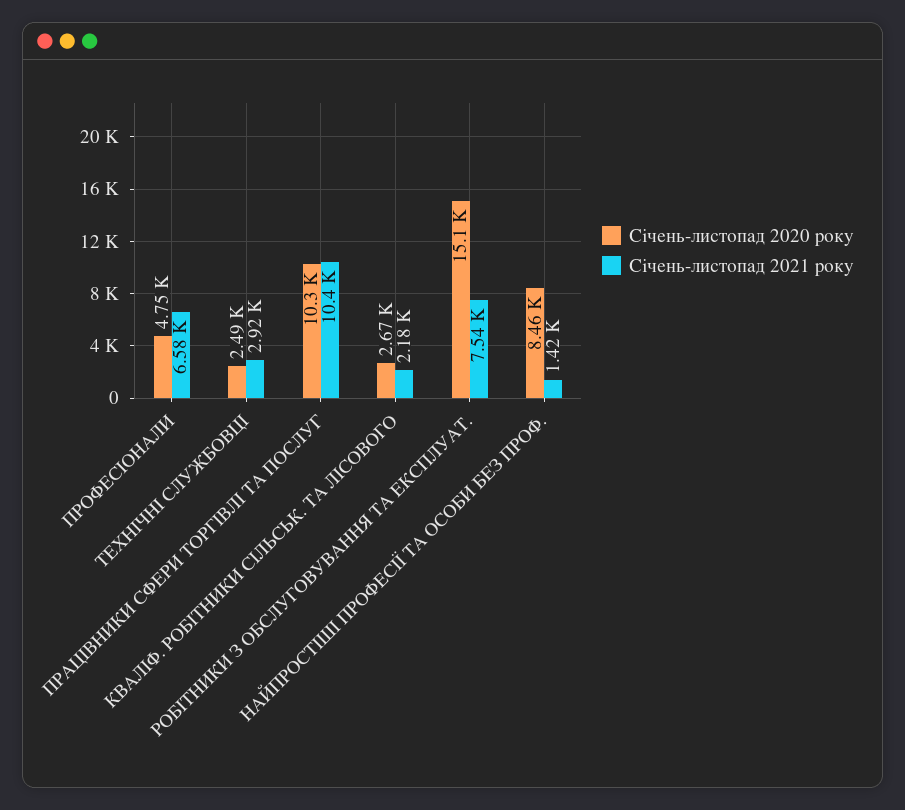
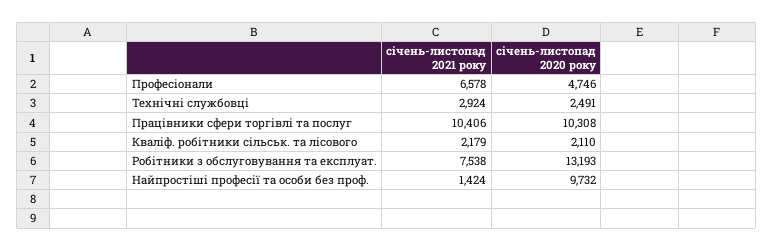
  {
    "Січень-листопад 2020 року": {
      "ПРОФЕСІОНАЛИ": 4746,
      "ТЕХНІЧНІ СЛУЖБОВЦІ": 2491,
      "ПРАЦІВНИКИ СФЕРИ ТОРГІВЛІ ТА ПОСЛУГ": 10308,
-     "КВАЛІФ. РОБІТНИКИ СІЛЬСЬК. ТА ЛІСОВОГО": 2670,
+     "КВАЛІФ. РОБІТНИКИ СІЛЬСЬК. ТА ЛІСОВОГО": 2110,
-     "РОБІТНИКИ З ОБСЛУГОВУВАННЯ ТА ЕКСПЛУАТ.": 15100,
+     "РОБІТНИКИ З ОБСЛУГОВУВАННЯ ТА ЕКСПЛУАТ.": 13193,
-     "НАЙПРОСТІШІ ПРОФЕСІЇ ТА ОСОБИ БЕЗ ПРОФ.": 8460
+     "НАЙПРОСТІШІ ПРОФЕСІЇ ТА ОСОБИ БЕЗ ПРОФ.": 9732
    },
    "Січень-листопад 2021 року": {
      "ПРОФЕСІОНАЛИ": 6578,
      "ТЕХНІЧНІ СЛУЖБОВЦІ": 2924,
      "ПРАЦІВНИКИ СФЕРИ ТОРГІВЛІ ТА ПОСЛУГ": 10406,
      "КВАЛІФ. РОБІТНИКИ СІЛЬСЬК. ТА ЛІСОВОГО": 2179,
      "РОБІТНИКИ З ОБСЛУГОВУВАННЯ ТА ЕКСПЛУАТ.": 7538,
      "НАЙПРОСТІШІ ПРОФЕСІЇ ТА ОСОБИ БЕЗ ПРОФ.": 1424
    }
  }

